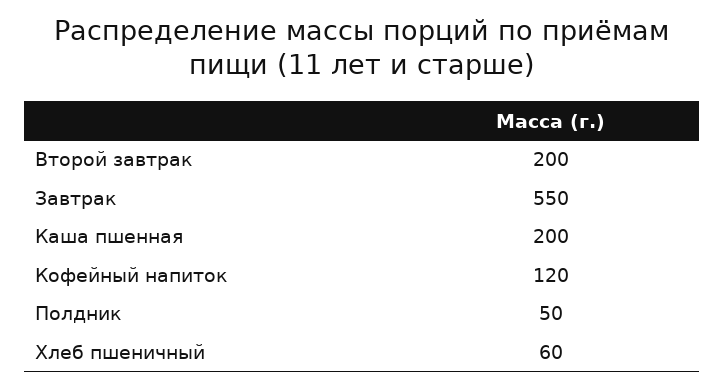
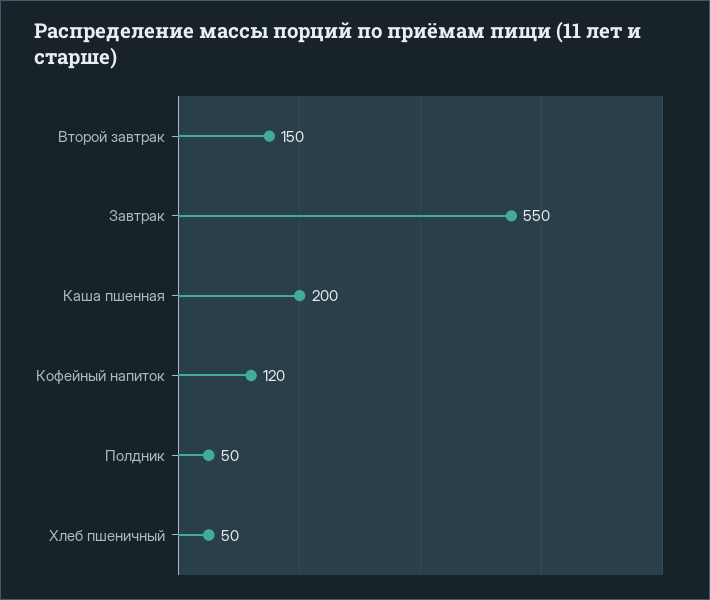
  {
-   "Второй завтрак": 200,
+   "Второй завтрак": 150,
    "Завтрак": 550,
    "Каша пшенная": 200,
    "Кофейный напиток": 120,
    "Полдник": 50,
-   "Хлеб пшеничный": 60
+   "Хлеб пшеничный": 50
  }

